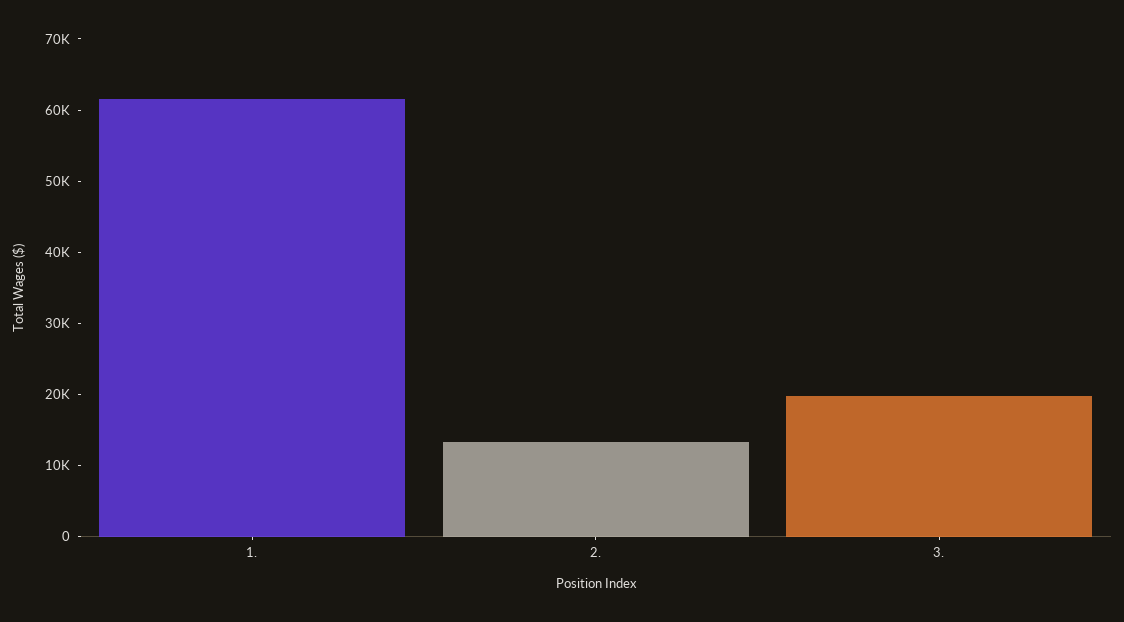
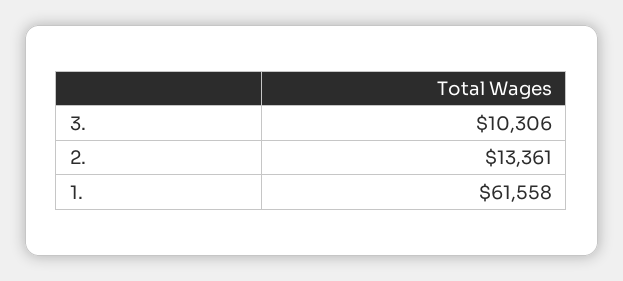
  {
    "1.": 61558,
    "2.": 13361,
-   "3.": 20000
+   "3.": 10306
  }

